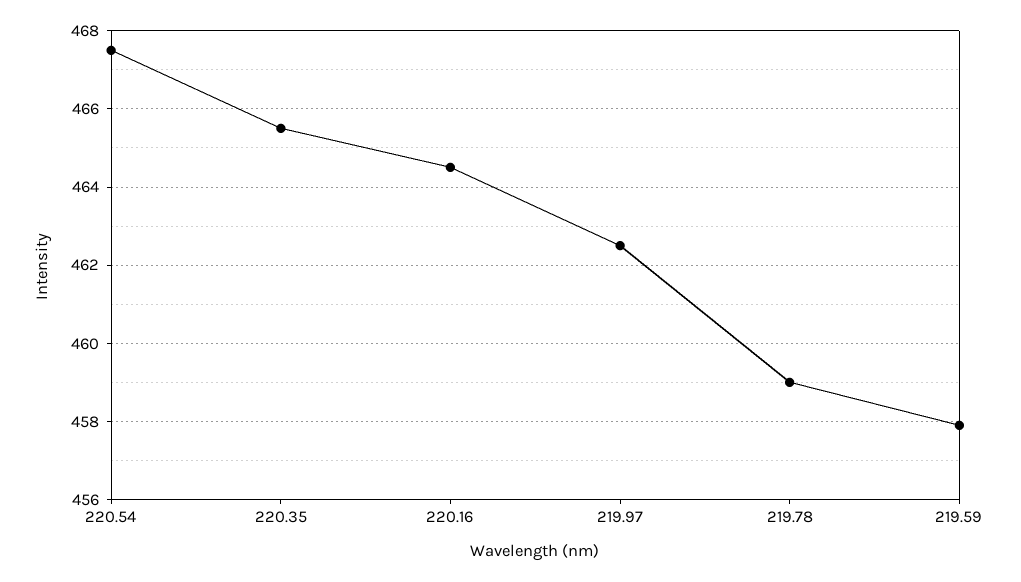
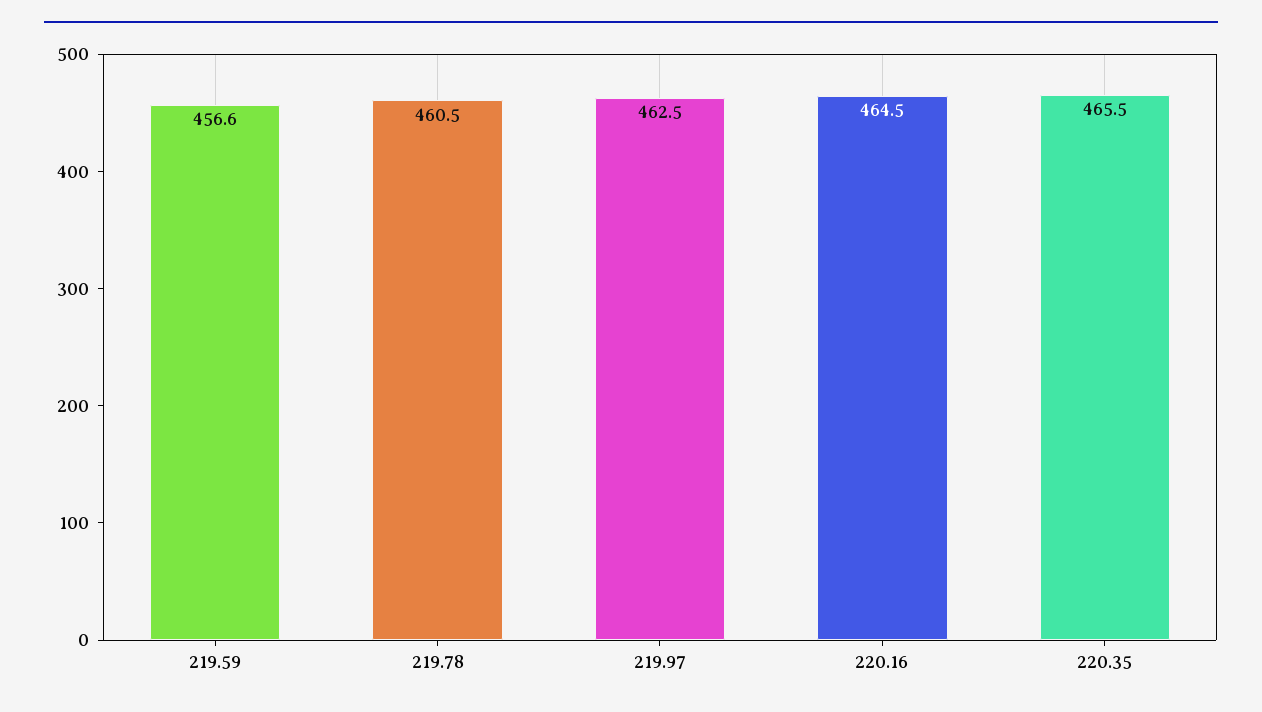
  {
-   "220.54": 467.5,
    "220.35": 465.5,
    "220.16": 464.5,
    "219.97": 462.5,
-   "219.78": 459,
+   "219.78": 460.5,
-   "219.59": 458
+   "219.59": 456.6
  }

